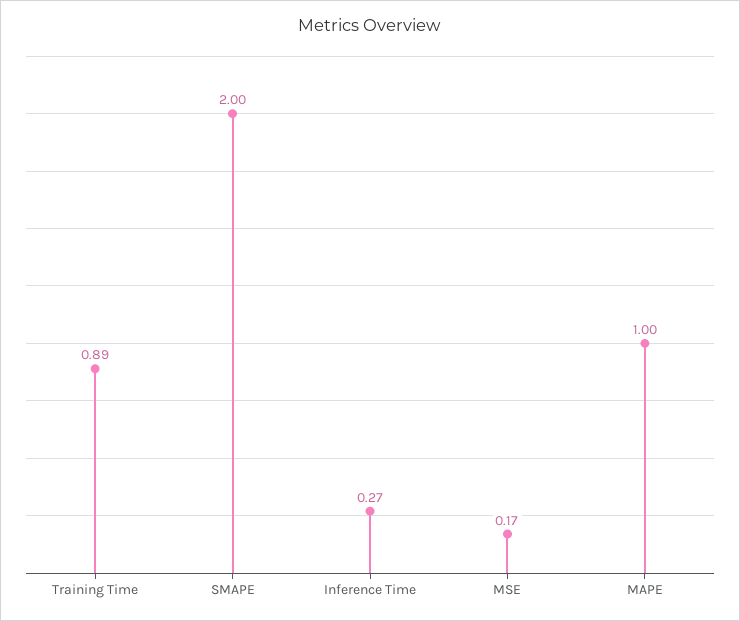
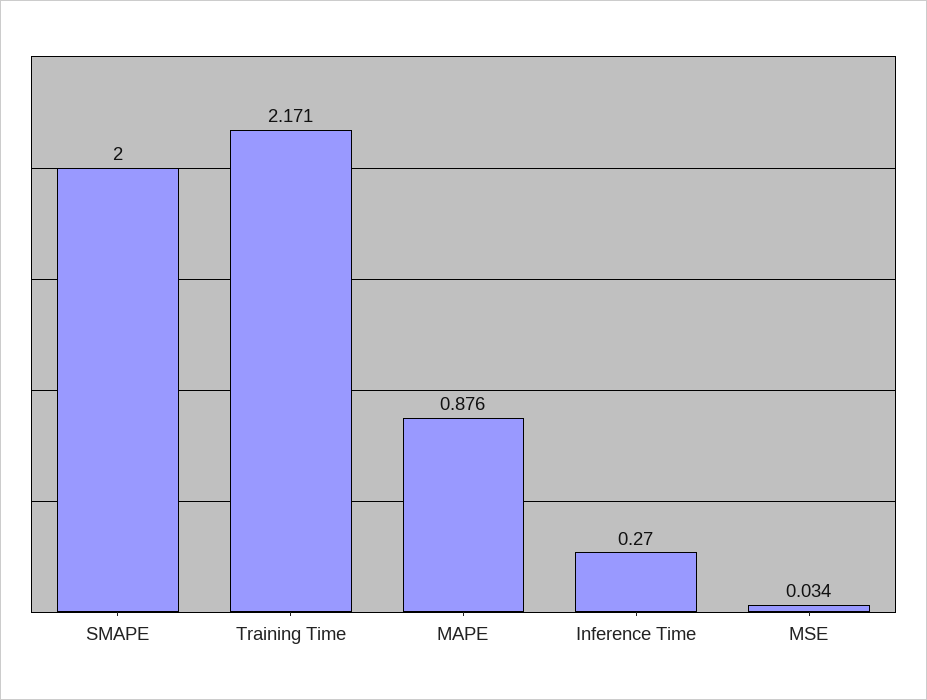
  {
-   "Training Time": 0.89,
+   "Training Time": 2.171,
    "SMAPE": 2,
    "Inference Time": 0.27,
-   "MSE": 0.17,
+   "MSE": 0.034,
-   "MAPE": 1
+   "MAPE": 0.876
  }

